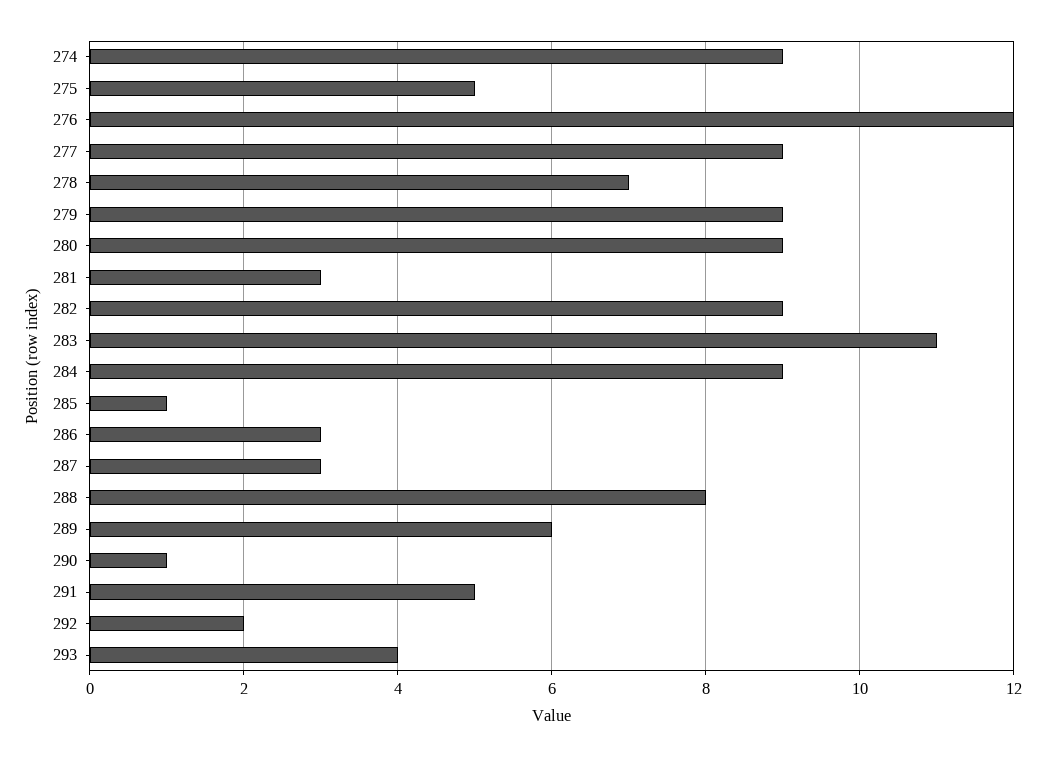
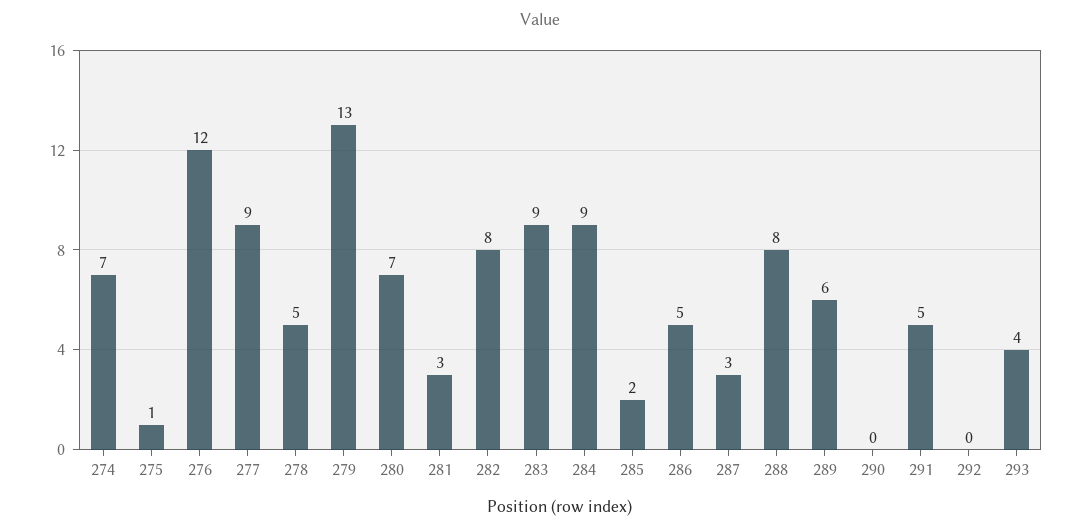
  {
-   "274": 9,
+   "274": 7,
-   "275": 5,
+   "275": 1,
    "276": 12,
    "277": 9,
-   "278": 7,
+   "278": 5,
-   "279": 9,
+   "279": 13,
-   "280": 9,
+   "280": 7,
    "281": 3,
-   "282": 9,
+   "282": 8,
-   "283": 11,
+   "283": 9,
    "284": 9,
-   "285": 1,
+   "285": 2,
-   "286": 3,
+   "286": 5,
    "287": 3,
    "288": 8,
    "289": 6,
-   "290": 1,
+   "290": 0,
    "291": 5,
-   "292": 2,
+   "292": 0,
    "293": 4
  }

